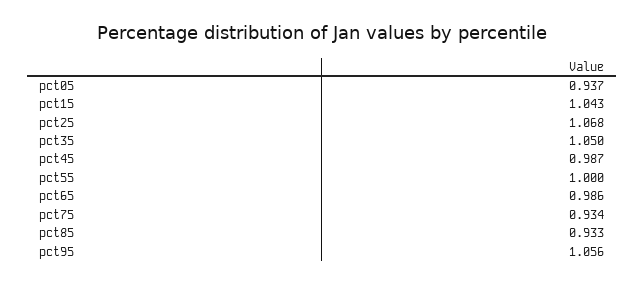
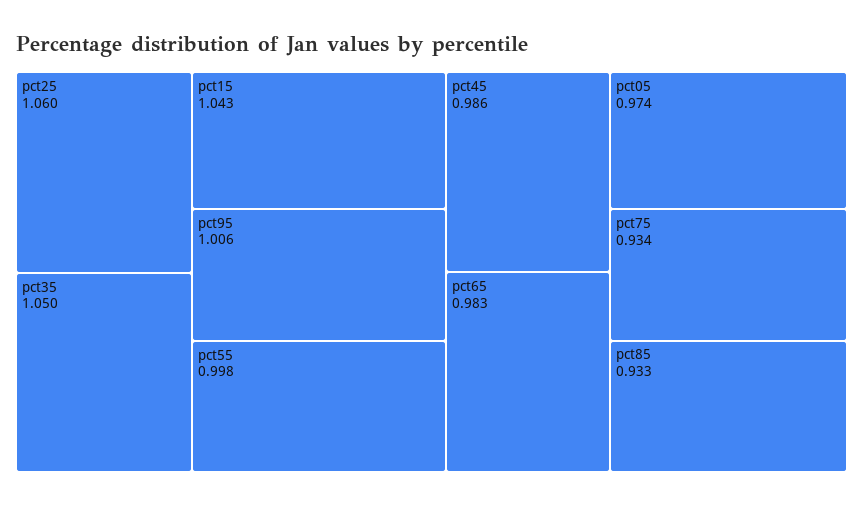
  {
-   "pct05": 0.937,
+   "pct05": 0.974,
    "pct15": 1.043,
-   "pct25": 1.068,
+   "pct25": 1.06,
    "pct35": 1.05,
-   "pct45": 0.987,
+   "pct45": 0.986,
-   "pct55": 1,
+   "pct55": 0.998,
-   "pct65": 0.986,
+   "pct65": 0.983,
    "pct75": 0.934,
    "pct85": 0.933,
-   "pct95": 1.056
+   "pct95": 1.006
  }

